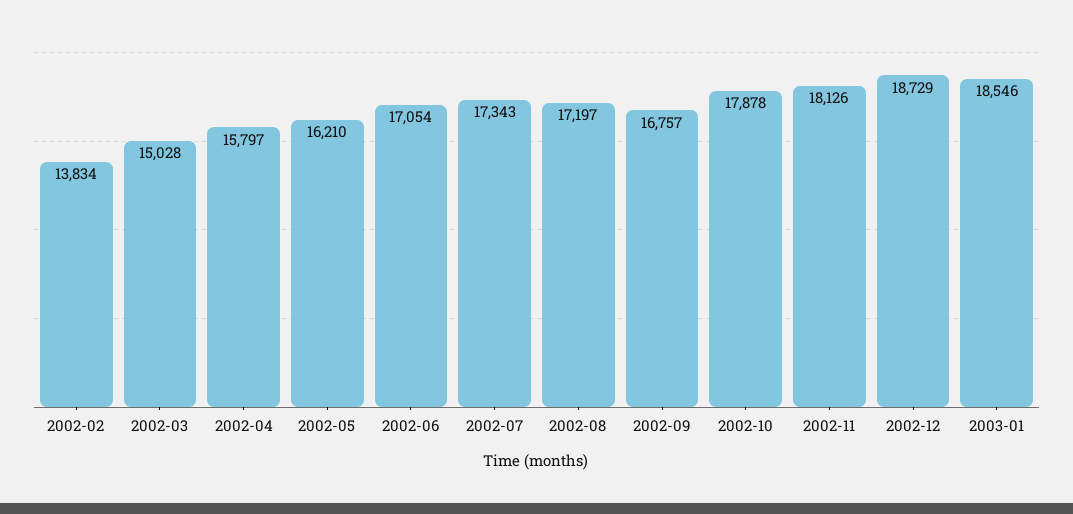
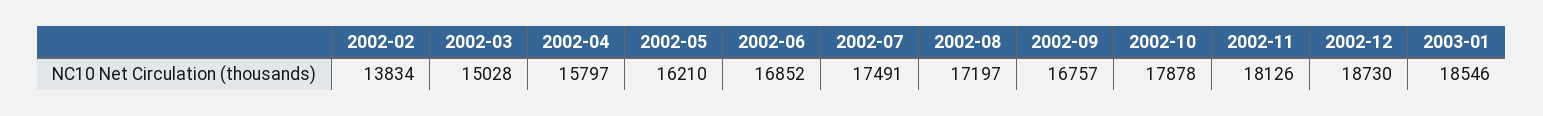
  {
    "2002-02": 13834,
    "2002-03": 15028,
    "2002-04": 15797,
    "2002-05": 16210,
-   "2002-06": 17054,
+   "2002-06": 16852,
-   "2002-07": 17343,
+   "2002-07": 17491,
    "2002-08": 17197,
    "2002-09": 16757,
    "2002-10": 17878,
    "2002-11": 18126,
-   "2002-12": 18729,
+   "2002-12": 18730,
    "2003-01": 18546
  }

